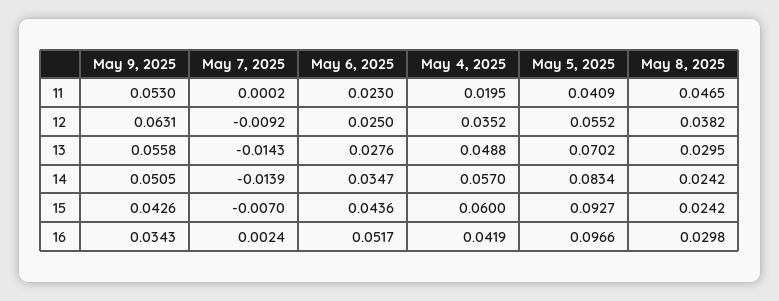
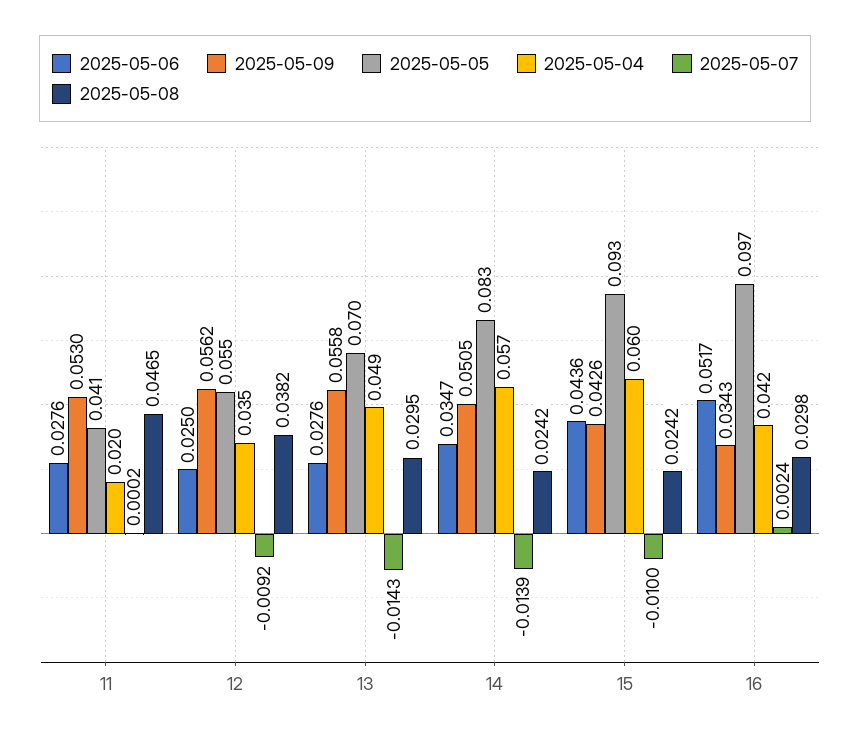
  {
    "May 9, 2025": {
      "11": 0.053,
-     "12": 0.0631,
+     "12": 0.0562,
      "13": 0.0558,
      "14": 0.0505,
      "15": 0.0426,
      "16": 0.0343
    },
    "May 7, 2025": {
      "11": 0.0002,
      "12": -0.0092,
      "13": -0.0143,
      "14": -0.0139,
-     "15": -0.007,
+     "15": -0.01,
      "16": 0.0024
    },
    "May 6, 2025": {
-     "11": 0.023,
+     "11": 0.0276,
      "12": 0.025,
      "13": 0.0276,
      "14": 0.0347,
      "15": 0.0436,
      "16": 0.0517
    },
    "May 4, 2025": {
      "11": 0.0195,
      "12": 0.0352,
      "13": 0.0488,
      "14": 0.057,
      "15": 0.06,
      "16": 0.0419
    },
    "May 5, 2025": {
      "11": 0.0409,
      "12": 0.0552,
      "13": 0.0702,
      "14": 0.0834,
      "15": 0.0927,
      "16": 0.0966
    },
    "May 8, 2025": {
      "11": 0.0465,
      "12": 0.0382,
      "13": 0.0295,
      "14": 0.0242,
      "15": 0.0242,
      "16": 0.0298
    }
  }

